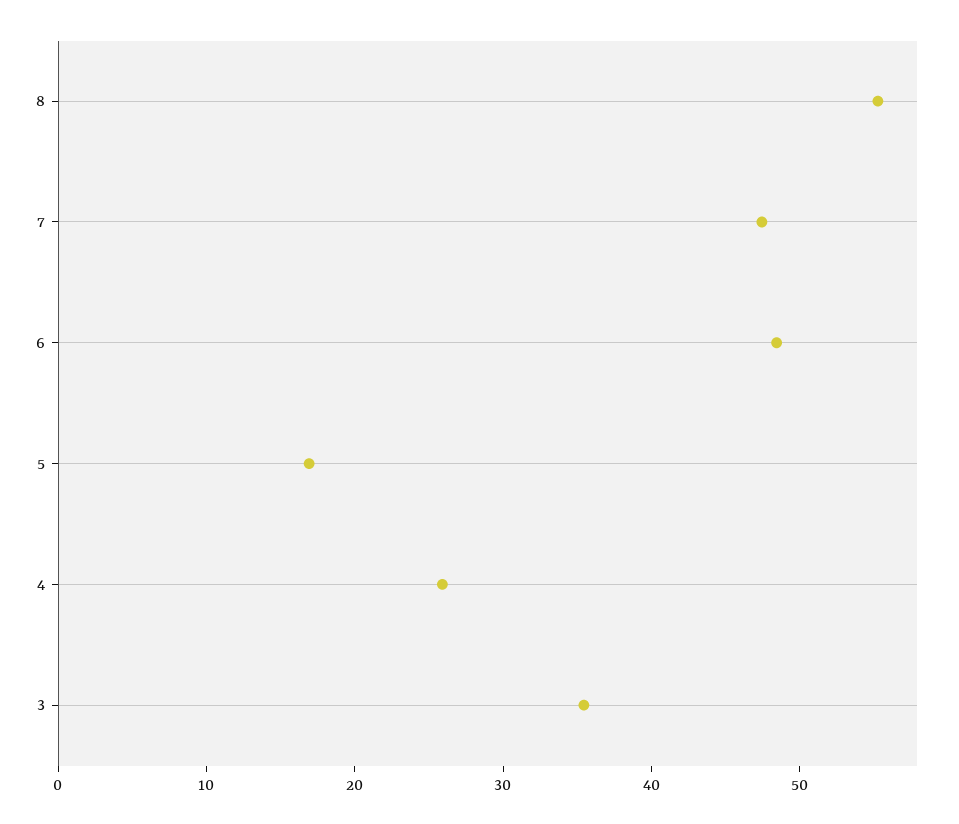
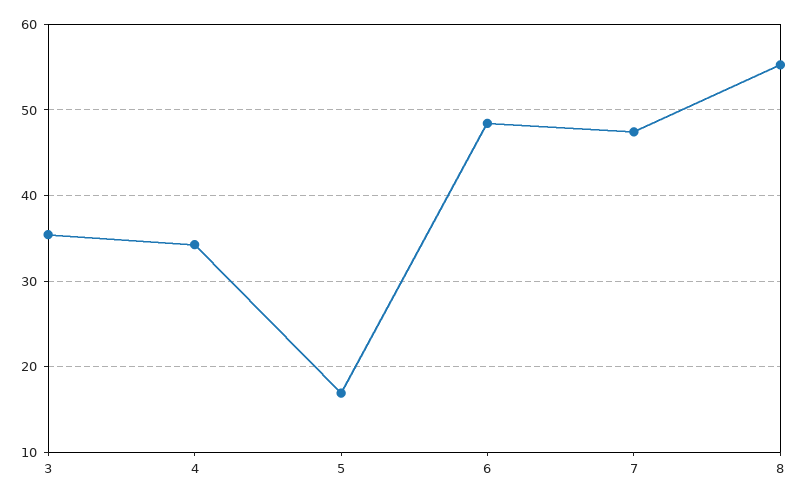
  {
    "8": 55,
    "7": 47,
    "6": 48,
    "5": 17,
-   "4": 26,
+   "4": 34,
    "3": 35
  }

